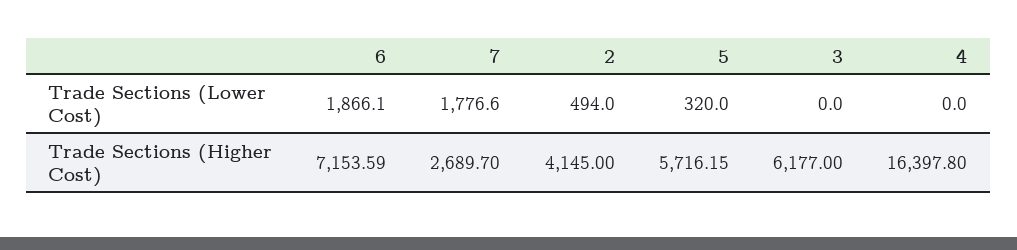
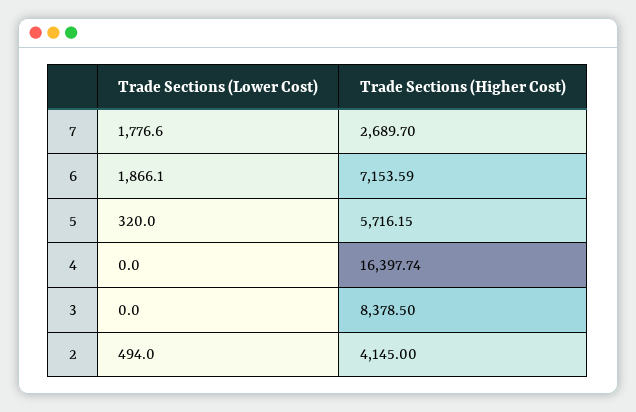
  {
    "6": {
      "Trade Sections (Lower Cost)": 1866.1,
      "Trade Sections (Higher Cost)": 7153.59
    },
    "7": {
      "Trade Sections (Lower Cost)": 1776.6,
      "Trade Sections (Higher Cost)": 2689.7
    },
    "2": {
      "Trade Sections (Lower Cost)": 494,
      "Trade Sections (Higher Cost)": 4145
    },
    "5": {
      "Trade Sections (Lower Cost)": 320,
      "Trade Sections (Higher Cost)": 5716.15
    },
    "3": {
      "Trade Sections (Lower Cost)": 0,
-     "Trade Sections (Higher Cost)": 6177
+     "Trade Sections (Higher Cost)": 8378.5
    },
    "4": {
      "Trade Sections (Lower Cost)": 0,
-     "Trade Sections (Higher Cost)": 16397.8
+     "Trade Sections (Higher Cost)": 16397.74
    }
  }

